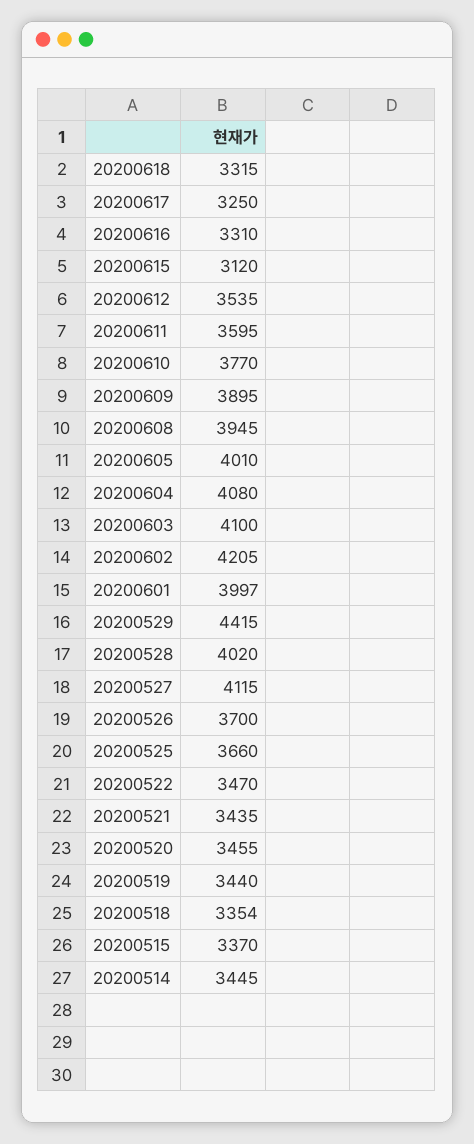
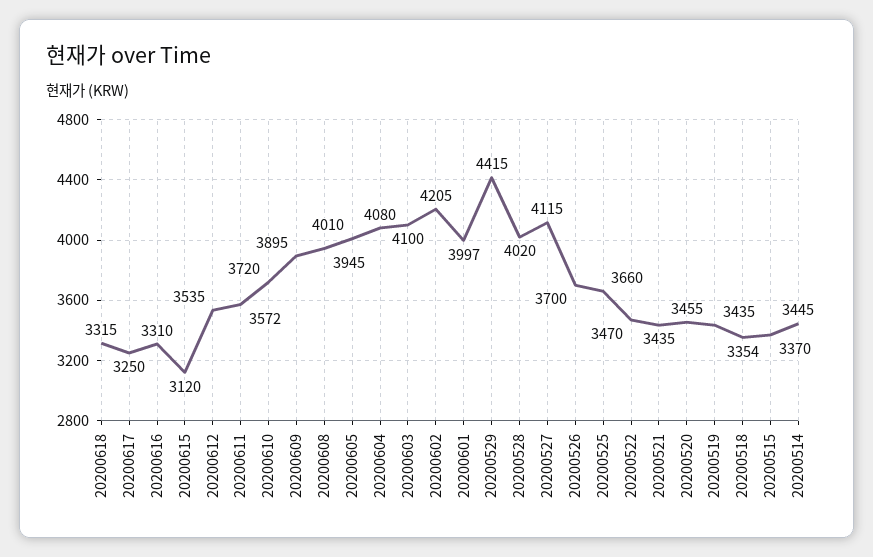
  {
    "20200618": 3315,
    "20200617": 3250,
    "20200616": 3310,
    "20200615": 3120,
    "20200612": 3535,
-   "20200611": 3595,
+   "20200611": 3572,
-   "20200610": 3770,
+   "20200610": 3720,
    "20200609": 3895,
    "20200608": 3945,
    "20200605": 4010,
    "20200604": 4080,
    "20200603": 4100,
    "20200602": 4205,
    "20200601": 3997,
    "20200529": 4415,
    "20200528": 4020,
    "20200527": 4115,
    "20200526": 3700,
    "20200525": 3660,
    "20200522": 3470,
    "20200521": 3435,
    "20200520": 3455,
-   "20200519": 3440,
+   "20200519": 3435,
    "20200518": 3354,
    "20200515": 3370,
    "20200514": 3445
  }

